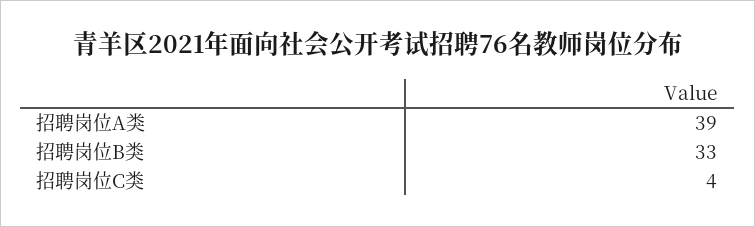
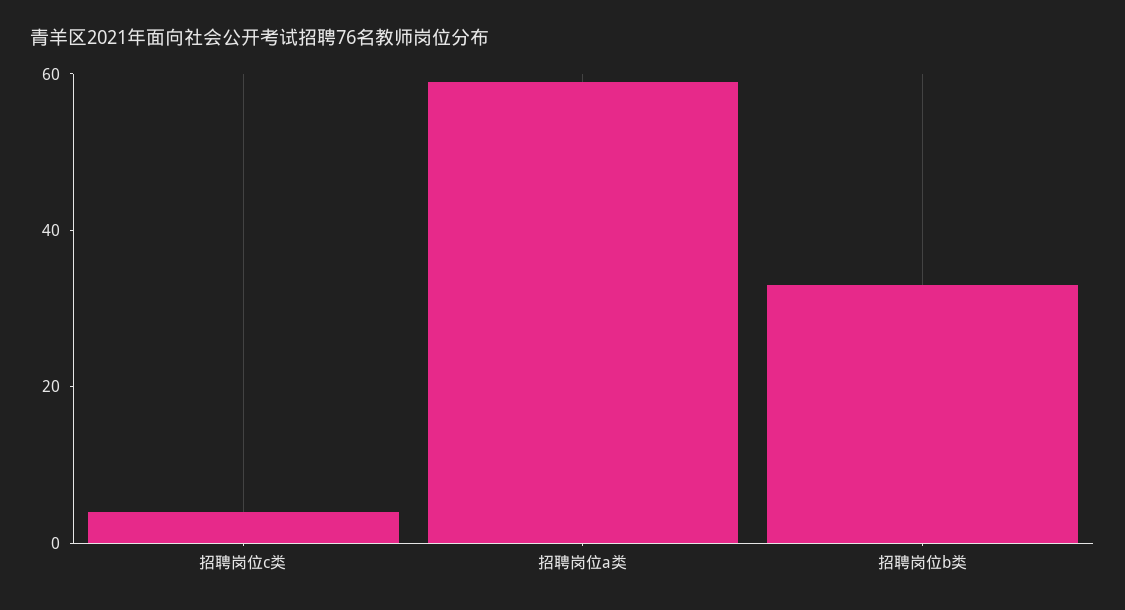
  {
-   "招聘岗位A类": 39,
+   "招聘岗位A类": 60,
    "招聘岗位B类": 33,
    "招聘岗位C类": 4
  }

